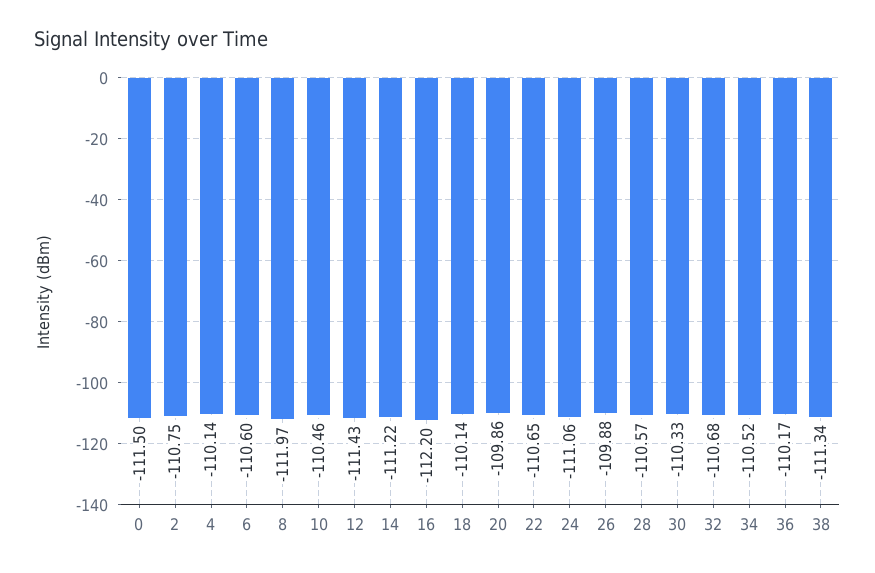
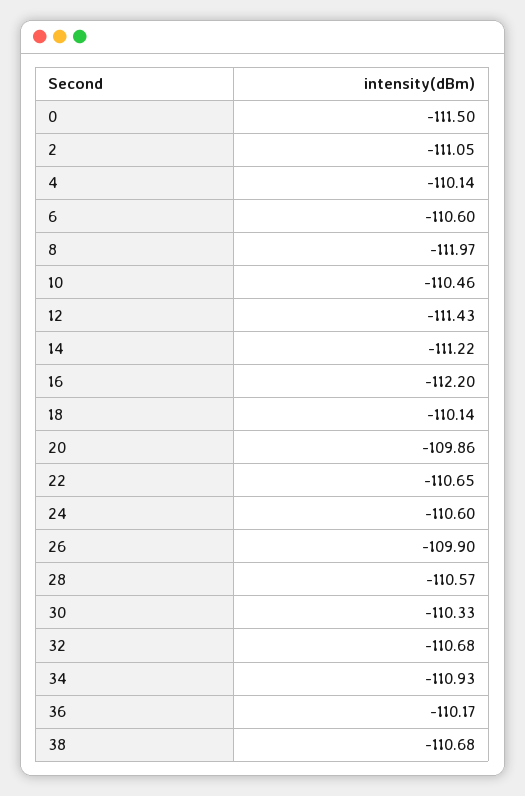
  {
    "0": -111.5,
-   "2": -110.75,
+   "2": -111.05,
    "4": -110.14,
    "6": -110.6,
    "8": -111.97,
    "10": -110.46,
    "12": -111.43,
    "14": -111.22,
    "16": -112.2,
    "18": -110.14,
    "20": -109.86,
    "22": -110.65,
-   "24": -111.06,
+   "24": -110.6,
-   "26": -109.88,
+   "26": -109.9,
    "28": -110.57,
    "30": -110.33,
    "32": -110.68,
-   "34": -110.52,
+   "34": -110.93,
    "36": -110.17,
-   "38": -111.34
+   "38": -110.68
  }

